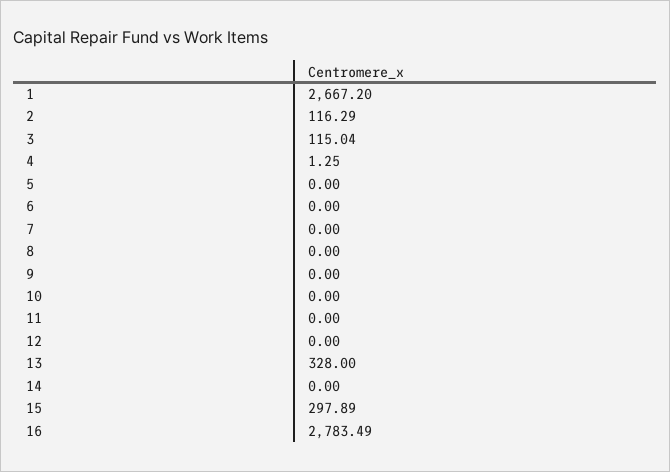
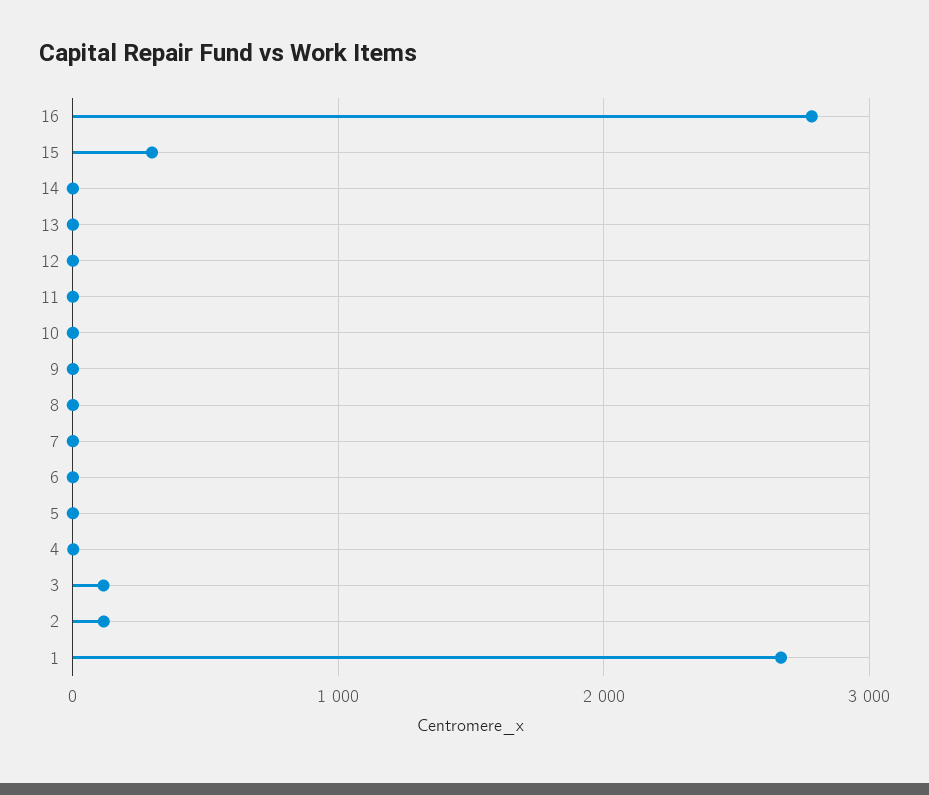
  {
    "1": 2667.2,
    "2": 116.29,
    "3": 115.04,
    "4": 1.25,
    "5": 0,
    "6": 0,
    "7": 0,
    "8": 0,
    "9": 0,
    "10": 0,
    "11": 0,
    "12": 0,
-   "13": 328,
+   "13": 0,
    "14": 0,
    "15": 297.89,
    "16": 2783.49
  }

